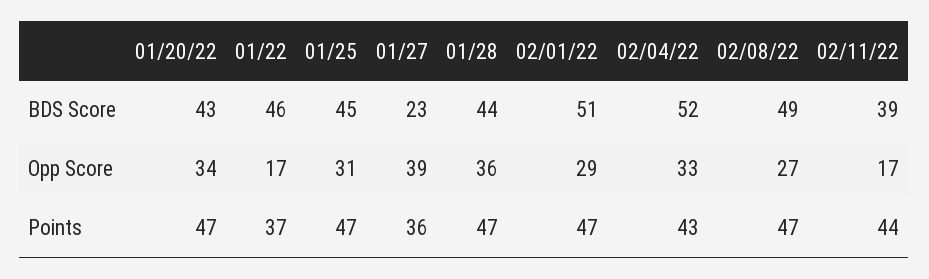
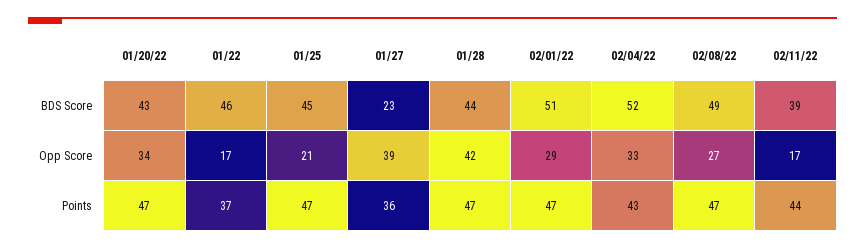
  {
    "01/20/22": {
      "BDS Score": 43,
      "Opp Score": 34,
      "Points": 47
    },
    "01/22": {
      "BDS Score": 46,
      "Opp Score": 17,
      "Points": 37
    },
    "01/25": {
      "BDS Score": 45,
-     "Opp Score": 31,
+     "Opp Score": 21,
      "Points": 47
    },
    "01/27": {
      "BDS Score": 23,
      "Opp Score": 39,
      "Points": 36
    },
    "01/28": {
      "BDS Score": 44,
-     "Opp Score": 36,
+     "Opp Score": 42,
      "Points": 47
    },
    "02/01/22": {
      "BDS Score": 51,
      "Opp Score": 29,
      "Points": 47
    },
    "02/04/22": {
      "BDS Score": 52,
      "Opp Score": 33,
      "Points": 43
    },
    "02/08/22": {
      "BDS Score": 49,
      "Opp Score": 27,
      "Points": 47
    },
    "02/11/22": {
      "BDS Score": 39,
      "Opp Score": 17,
      "Points": 44
    }
  }

